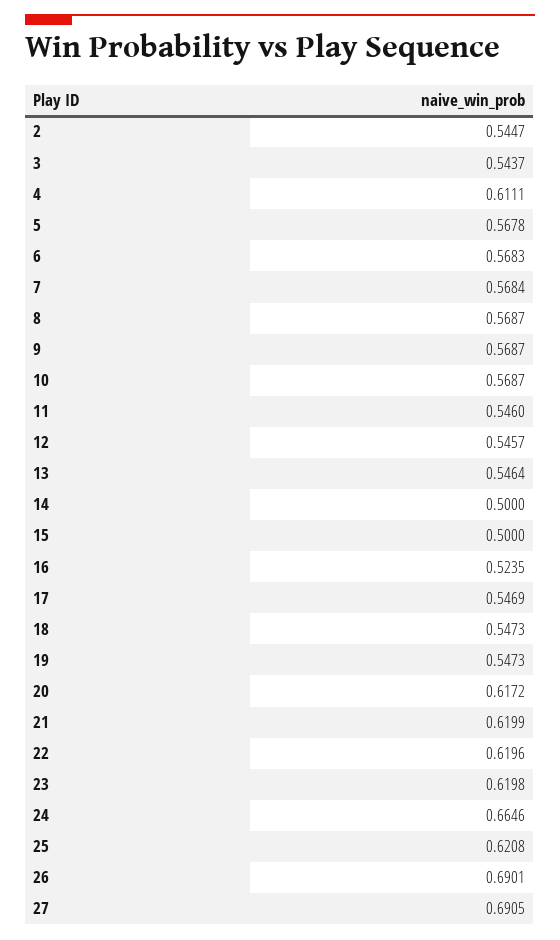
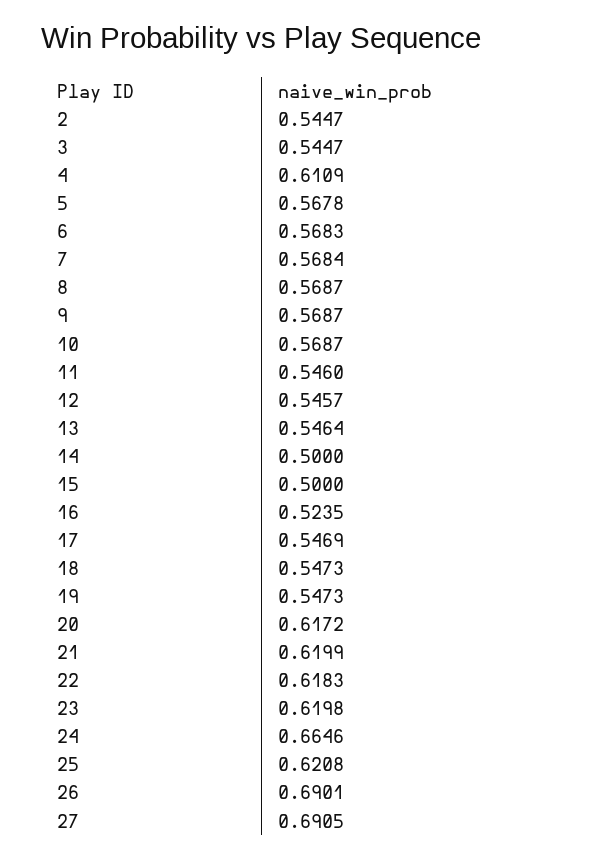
  {
    "2": 0.5447,
-   "3": 0.5437,
+   "3": 0.5447,
-   "4": 0.6111,
+   "4": 0.6109,
    "5": 0.5678,
    "6": 0.5683,
    "7": 0.5684,
    "8": 0.5687,
    "9": 0.5687,
    "10": 0.5687,
    "11": 0.546,
    "12": 0.5457,
    "13": 0.5464,
    "14": 0.5,
    "15": 0.5,
    "16": 0.5235,
    "17": 0.5469,
    "18": 0.5473,
    "19": 0.5473,
    "20": 0.6172,
    "21": 0.6199,
-   "22": 0.6196,
+   "22": 0.6183,
    "23": 0.6198,
    "24": 0.6646,
    "25": 0.6208,
    "26": 0.6901,
    "27": 0.6905
  }

